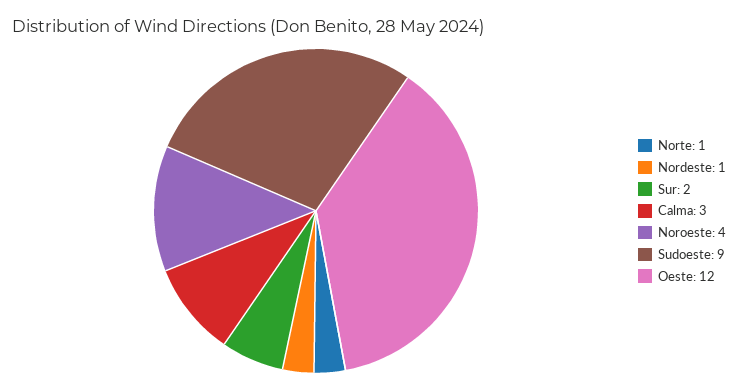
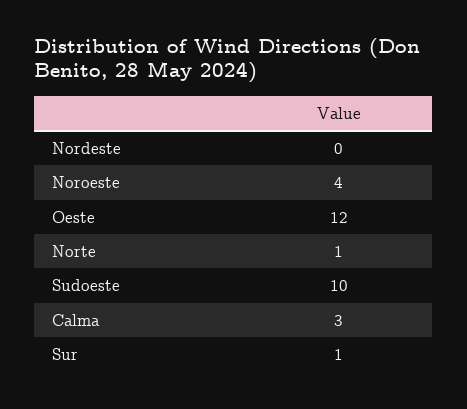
  {
    "Norte": 1,
-   "Nordeste": 1,
+   "Nordeste": 0,
-   "Sur": 2,
+   "Sur": 1,
    "Calma": 3,
    "Noroeste": 4,
-   "Sudoeste": 9,
+   "Sudoeste": 10,
    "Oeste": 12
  }

